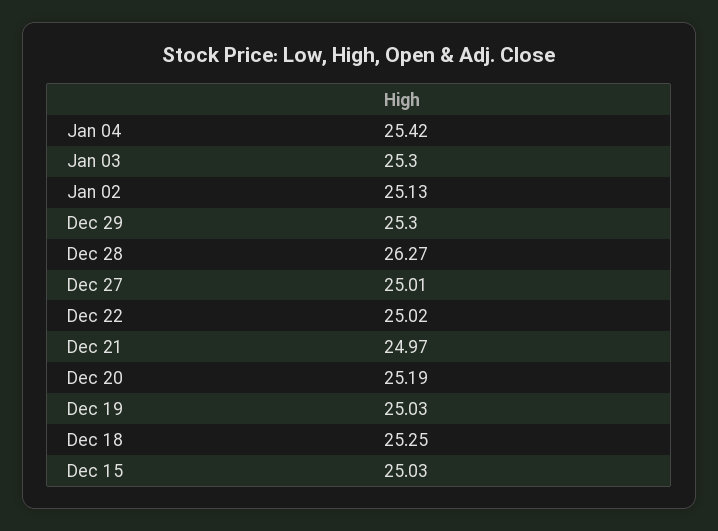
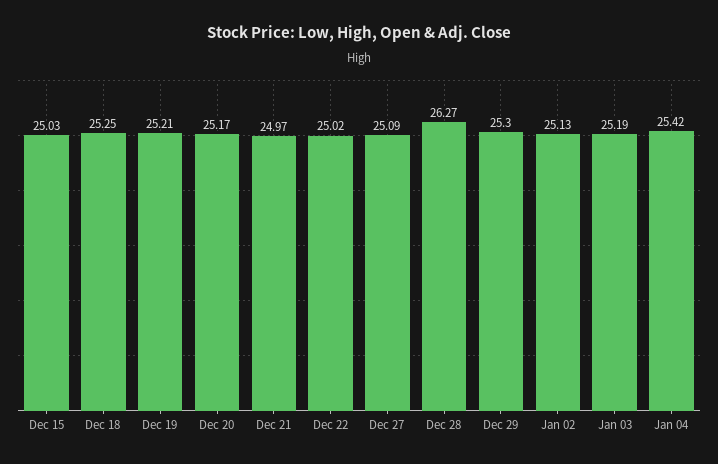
  {
    "Jan 04": 25.42,
-   "Jan 03": 25.3,
+   "Jan 03": 25.19,
    "Jan 02": 25.13,
    "Dec 29": 25.3,
    "Dec 28": 26.27,
-   "Dec 27": 25.01,
+   "Dec 27": 25.09,
    "Dec 22": 25.02,
    "Dec 21": 24.97,
-   "Dec 20": 25.19,
+   "Dec 20": 25.17,
-   "Dec 19": 25.03,
+   "Dec 19": 25.21,
    "Dec 18": 25.25,
    "Dec 15": 25.03
  }

